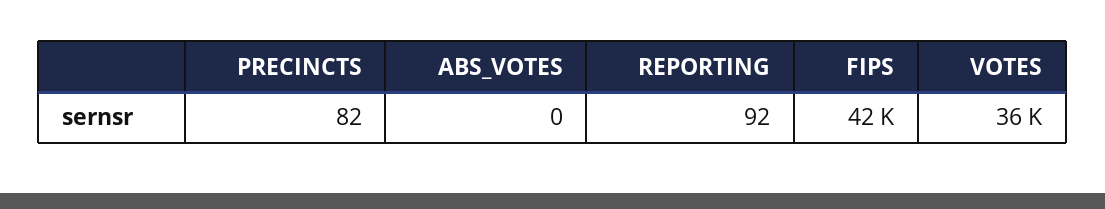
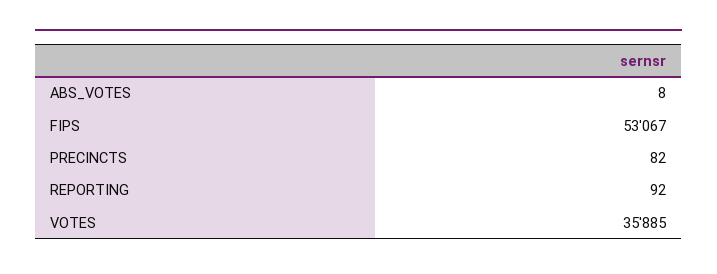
  {
    "PRECINCTS": 82,
-   "ABS_VOTES": 0,
+   "ABS_VOTES": 8,
    "REPORTING": 92,
-   "FIPS": 42000,
+   "FIPS": 53067,
    "VOTES": 35885
  }

